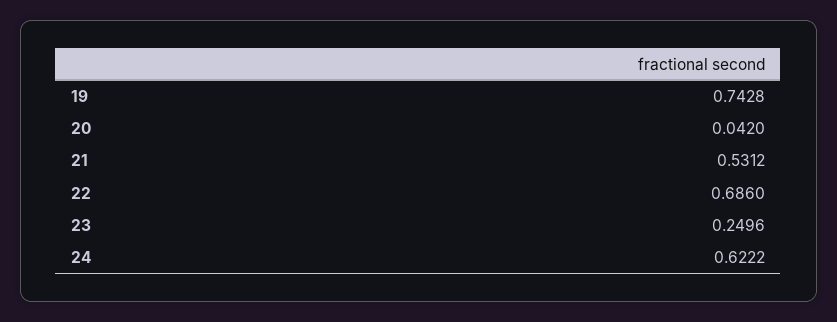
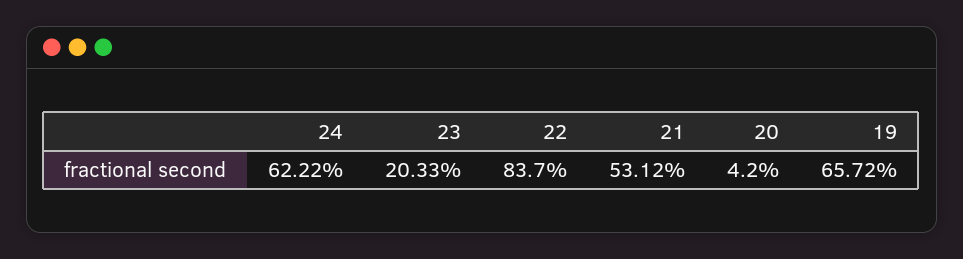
  {
-   "19": 0.7428,
+   "19": 0.6572,
    "20": 0.042,
    "21": 0.5312,
-   "22": 0.686,
+   "22": 0.837,
-   "23": 0.2496,
+   "23": 0.2033,
    "24": 0.6222
  }

